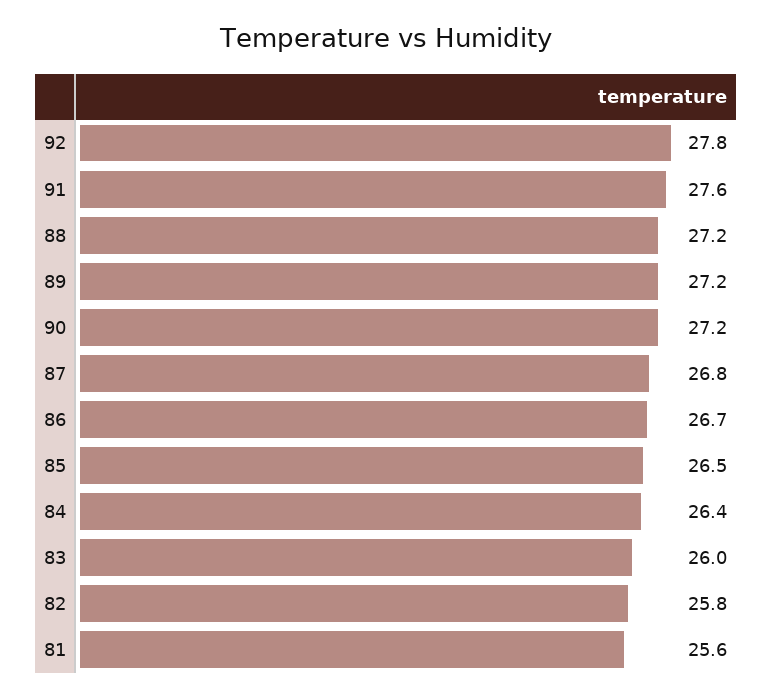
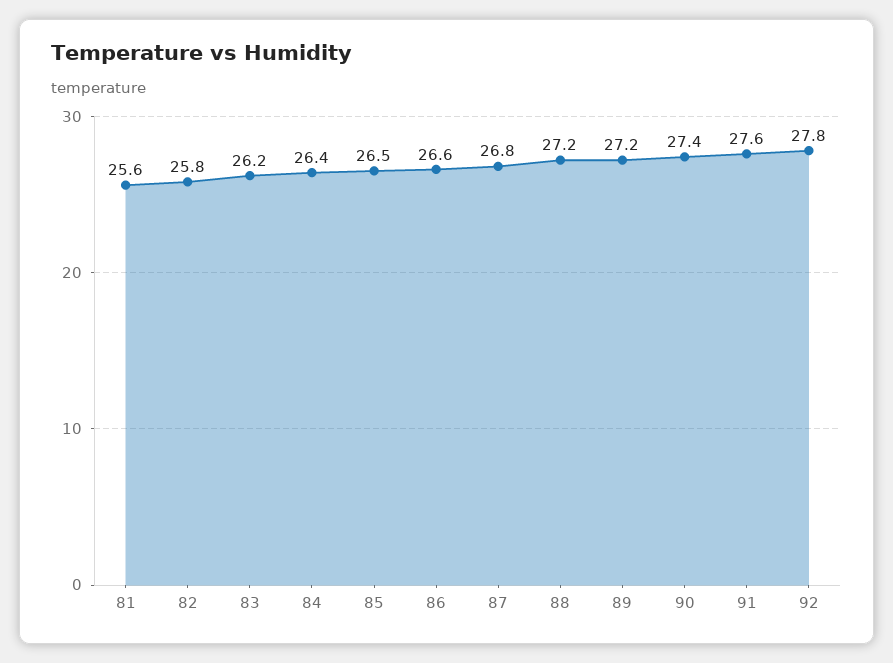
  {
    "92": 27.8,
    "91": 27.6,
    "88": 27.2,
    "89": 27.2,
-   "90": 27.2,
+   "90": 27.4,
    "87": 26.8,
-   "86": 26.7,
+   "86": 26.6,
    "85": 26.5,
    "84": 26.4,
-   "83": 26,
+   "83": 26.2,
    "82": 25.8,
    "81": 25.6
  }

